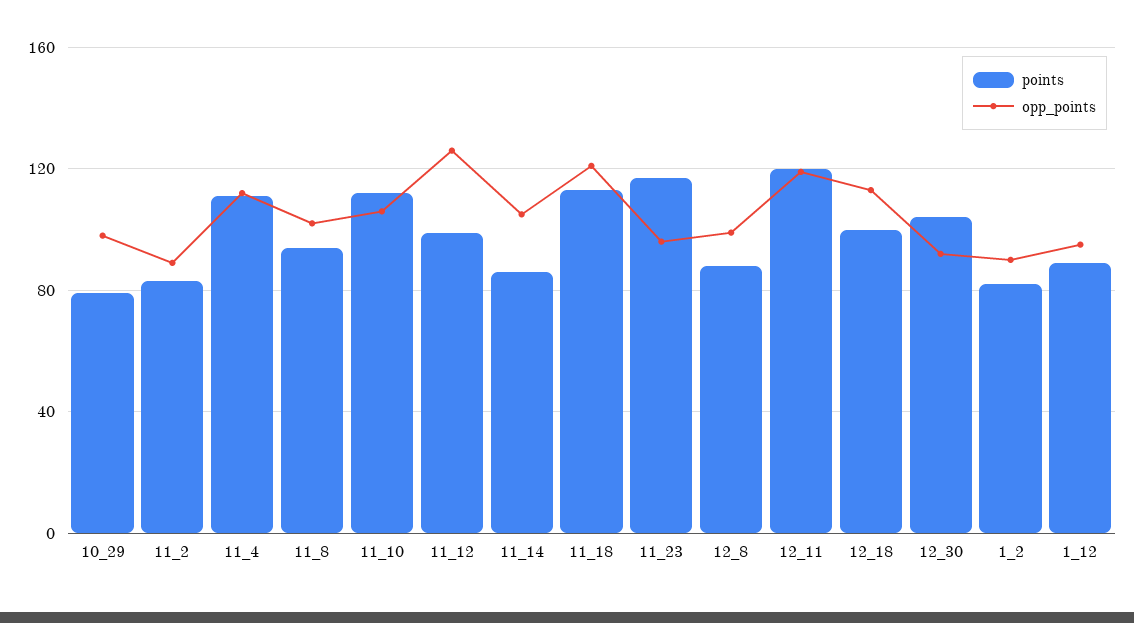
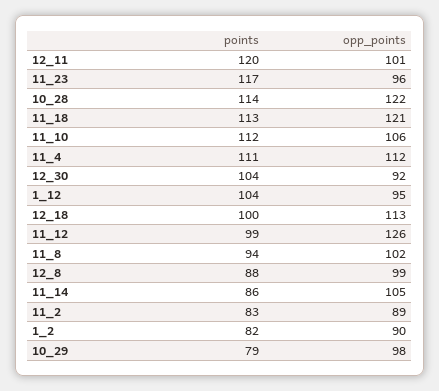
  {
    "points": {
      "10_29": 79,
      "11_2": 83,
      "11_4": 111,
      "11_8": 94,
      "11_10": 112,
      "11_12": 99,
      "11_14": 86,
      "11_18": 113,
      "11_23": 117,
      "12_8": 88,
      "12_11": 120,
      "12_18": 100,
      "12_30": 104,
      "1_2": 82,
-     "1_12": 90
+     "1_12": 104,
+     "10_28": 114
    },
    "opp_points": {
      "10_29": 98,
      "11_2": 89,
      "11_4": 112,
      "11_8": 102,
      "11_10": 106,
      "11_12": 126,
      "11_14": 105,
      "11_18": 121,
      "11_23": 96,
      "12_8": 99,
-     "12_11": 120,
+     "12_11": 101,
      "12_18": 113,
      "12_30": 92,
      "1_2": 90,
-     "1_12": 95
+     "1_12": 95,
+     "10_28": 122
    }
  }

